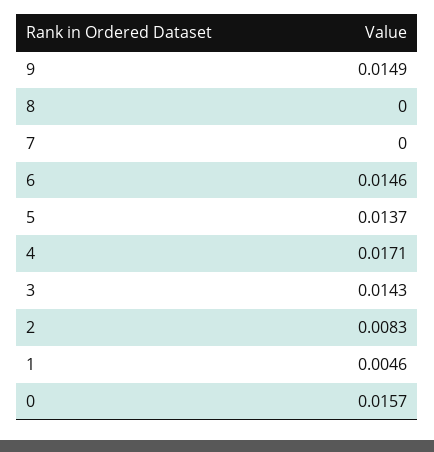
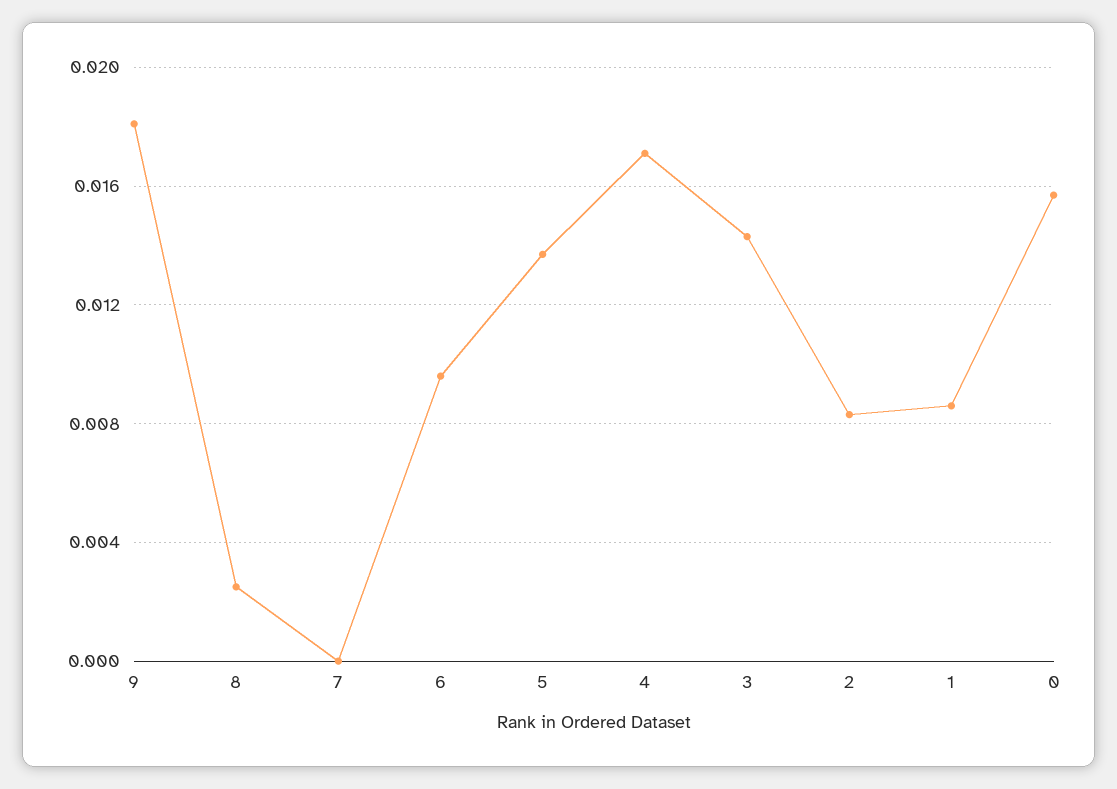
  {
-   "9": 0.0149,
+   "9": 0.018,
-   "8": 0,
+   "8": 0.0025,
    "7": 0,
-   "6": 0.0146,
+   "6": 0.0095,
    "5": 0.0137,
    "4": 0.0171,
    "3": 0.0143,
    "2": 0.0083,
-   "1": 0.0046,
+   "1": 0.0085,
    "0": 0.0157
  }

